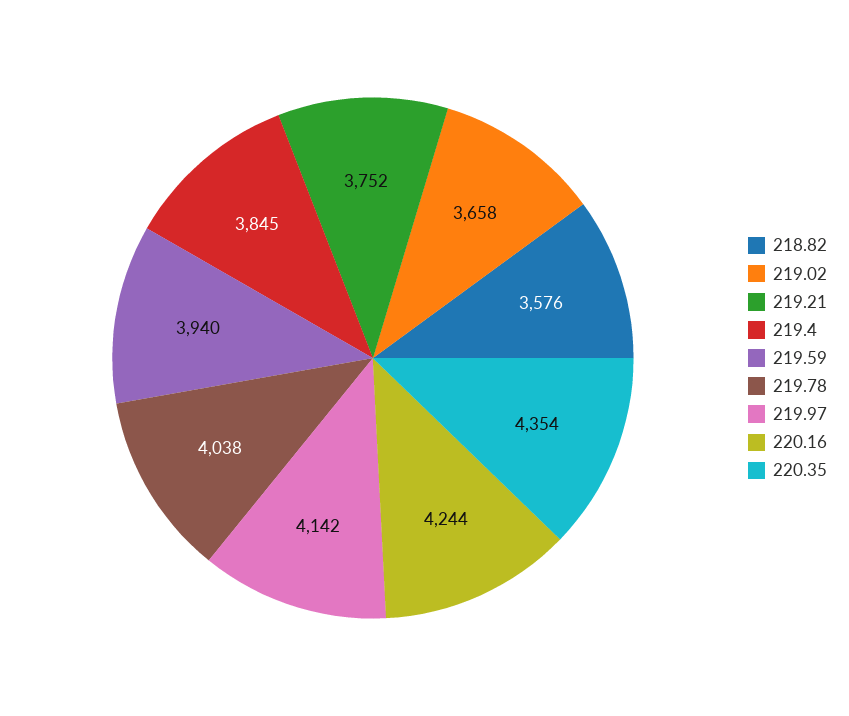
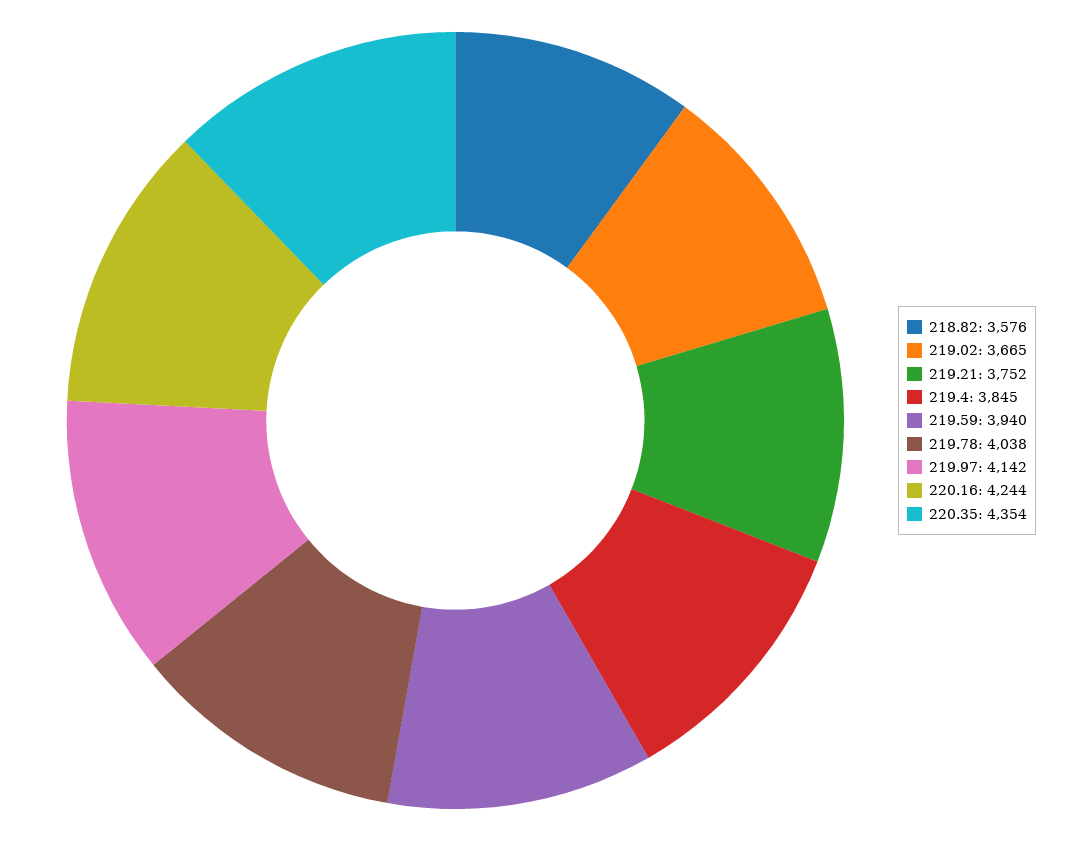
  {
    "218.82": 3576,
-   "219.02": 3658,
+   "219.02": 3665,
    "219.21": 3752,
    "219.4": 3845,
    "219.59": 3940,
    "219.78": 4038,
    "219.97": 4142,
    "220.16": 4244,
    "220.35": 4354
  }

